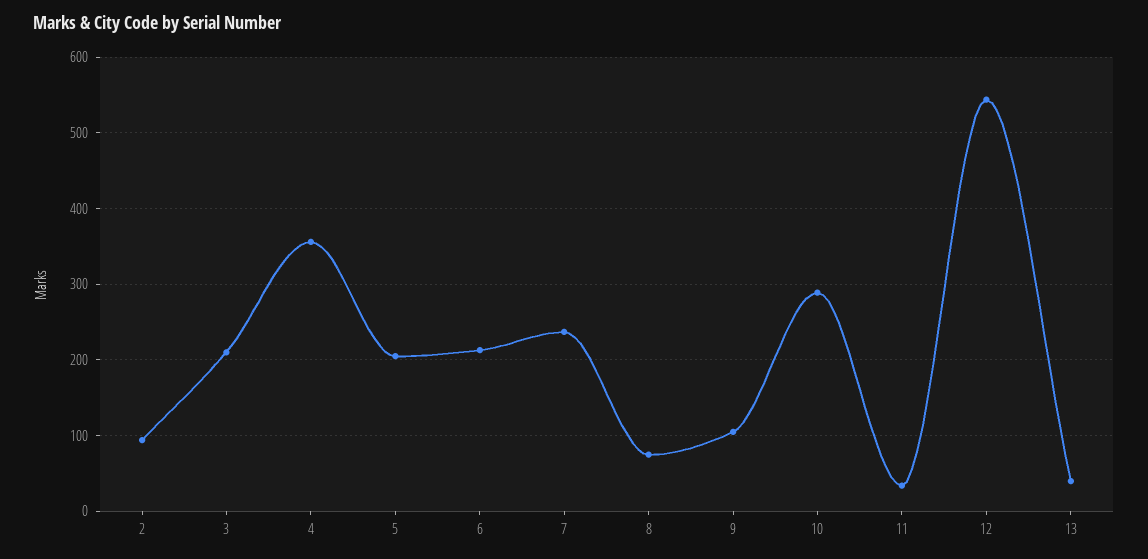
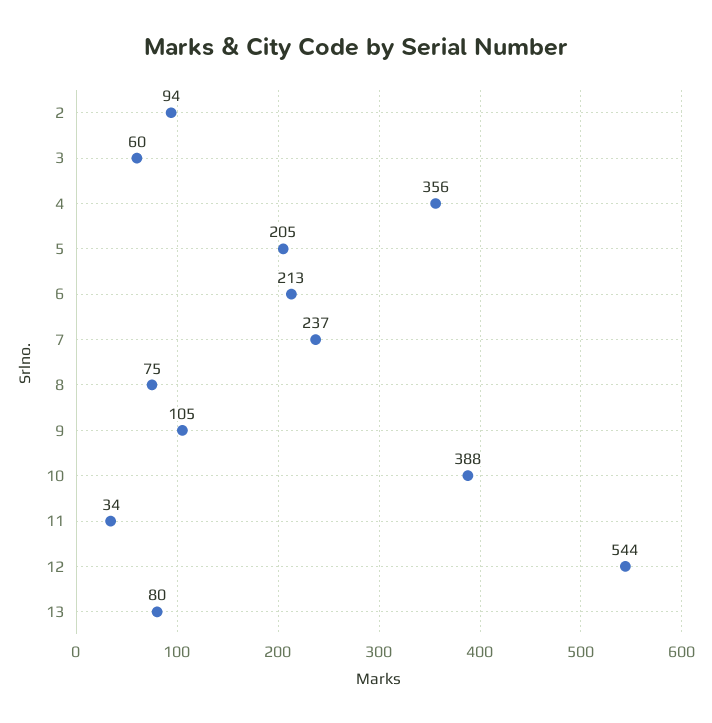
  {
    "2": 94,
-   "3": 210,
+   "3": 60,
    "4": 356,
    "5": 205,
    "6": 213,
    "7": 237,
    "8": 75,
    "9": 105,
-   "10": 290,
+   "10": 388,
    "11": 34,
    "12": 544,
-   "13": 40
+   "13": 80
  }

